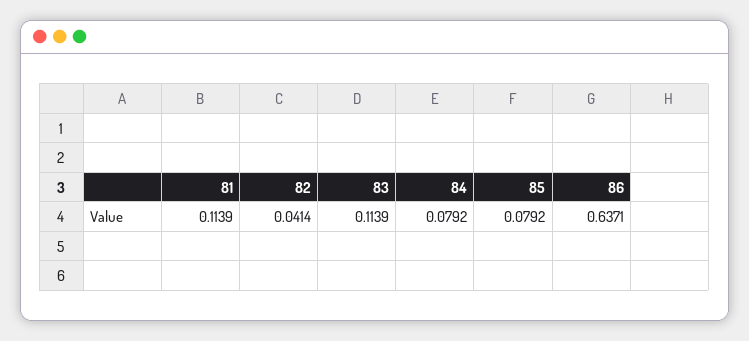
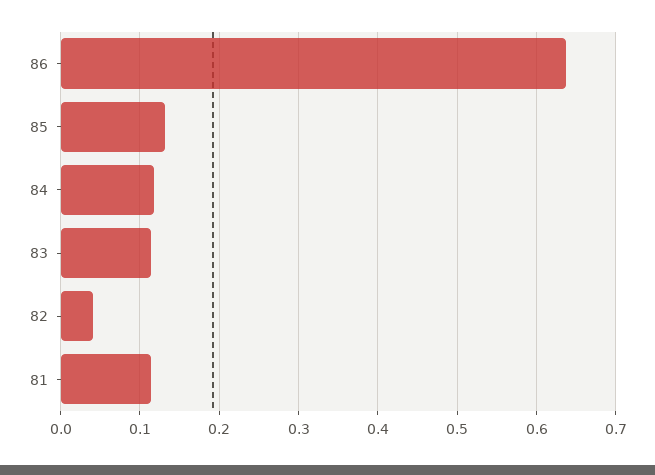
  {
    "81": 0.1139,
    "82": 0.0414,
    "83": 0.1139,
-   "84": 0.0792,
+   "84": 0.12,
-   "85": 0.0792,
+   "85": 0.13,
    "86": 0.6371
  }

